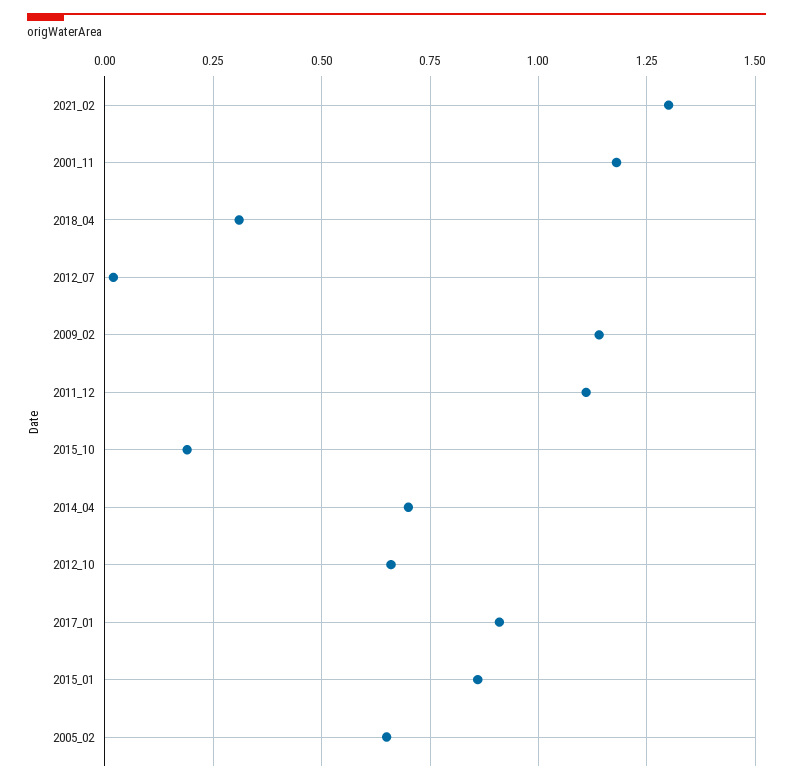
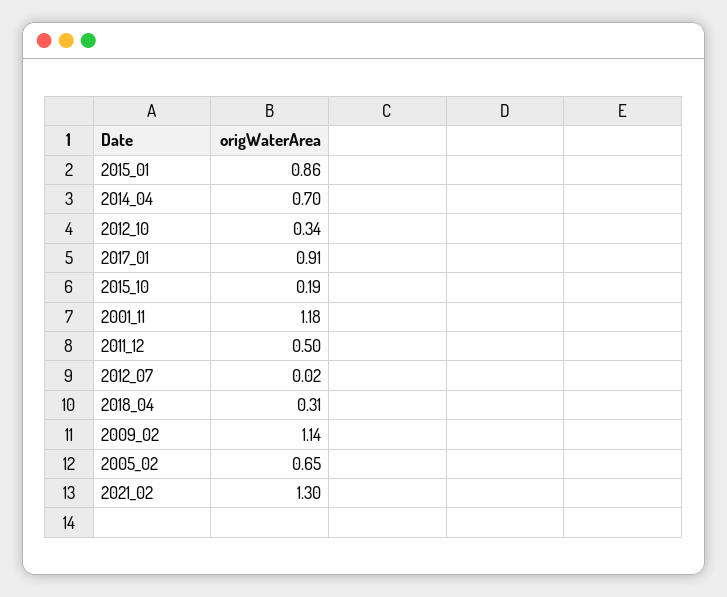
  {
    "2021_02": 1.3,
    "2001_11": 1.18,
    "2018_04": 0.31,
    "2012_07": 0.02,
    "2009_02": 1.14,
-   "2011_12": 1.1,
+   "2011_12": 0.5,
    "2015_10": 0.19,
    "2014_04": 0.7,
-   "2012_10": 0.65,
+   "2012_10": 0.34,
    "2017_01": 0.91,
    "2015_01": 0.86,
    "2005_02": 0.65
  }

